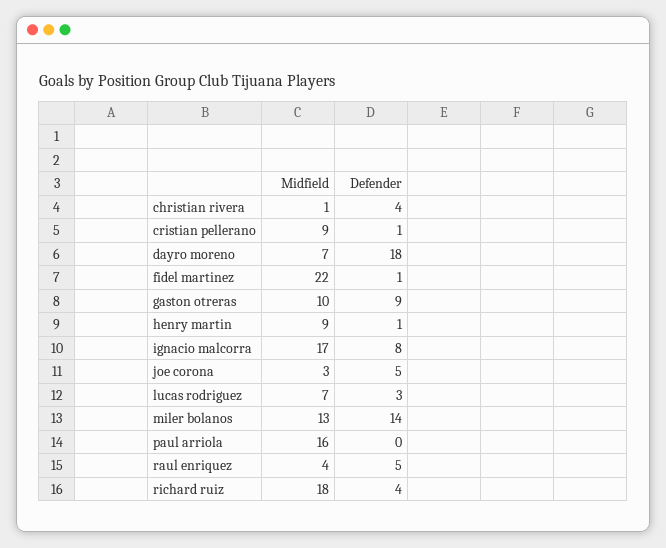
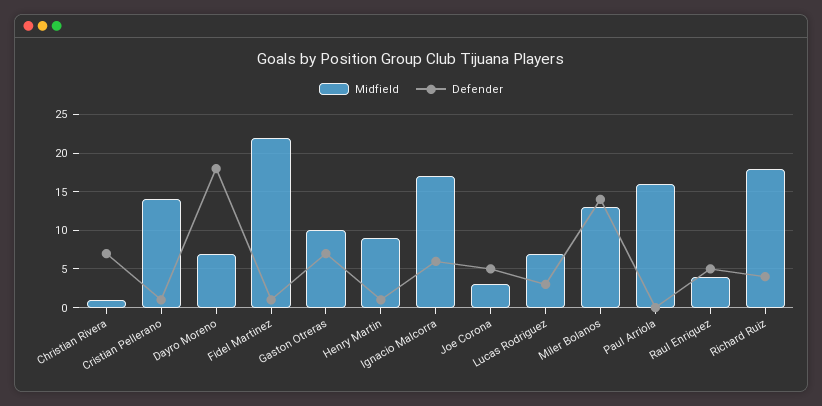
  {
    "Midfield": {
      "christian rivera": 1,
-     "cristian pellerano": 9,
+     "cristian pellerano": 14,
      "dayro moreno": 7,
      "fidel martinez": 22,
      "gaston otreras": 10,
      "henry martin": 9,
      "ignacio malcorra": 17,
      "joe corona": 3,
      "lucas rodriguez": 7,
      "miler bolanos": 13,
      "paul arriola": 16,
      "raul enriquez": 4,
      "richard ruiz": 18
    },
    "Defender": {
-     "christian rivera": 4,
+     "christian rivera": 7,
      "cristian pellerano": 1,
      "dayro moreno": 18,
      "fidel martinez": 1,
-     "gaston otreras": 9,
+     "gaston otreras": 7,
      "henry martin": 1,
-     "ignacio malcorra": 8,
+     "ignacio malcorra": 6,
      "joe corona": 5,
      "lucas rodriguez": 3,
      "miler bolanos": 14,
      "paul arriola": 0,
      "raul enriquez": 5,
      "richard ruiz": 4
    }
  }

